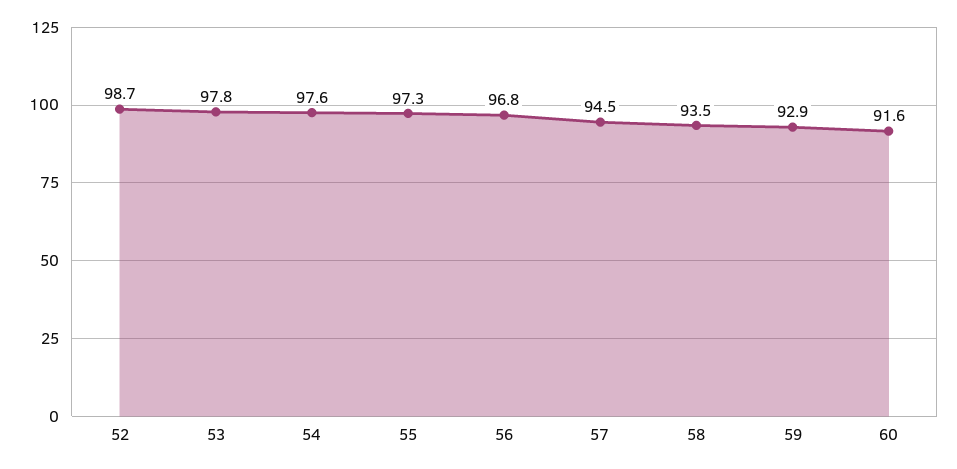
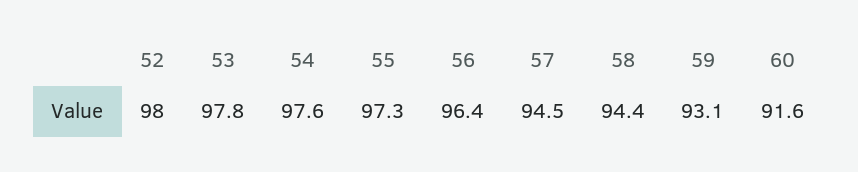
  {
-   "52": 98.7,
+   "52": 98,
    "53": 97.8,
    "54": 97.6,
    "55": 97.3,
-   "56": 96.8,
+   "56": 96.4,
    "57": 94.5,
-   "58": 93.5,
+   "58": 94.4,
-   "59": 92.9,
+   "59": 93.1,
    "60": 91.6
  }

